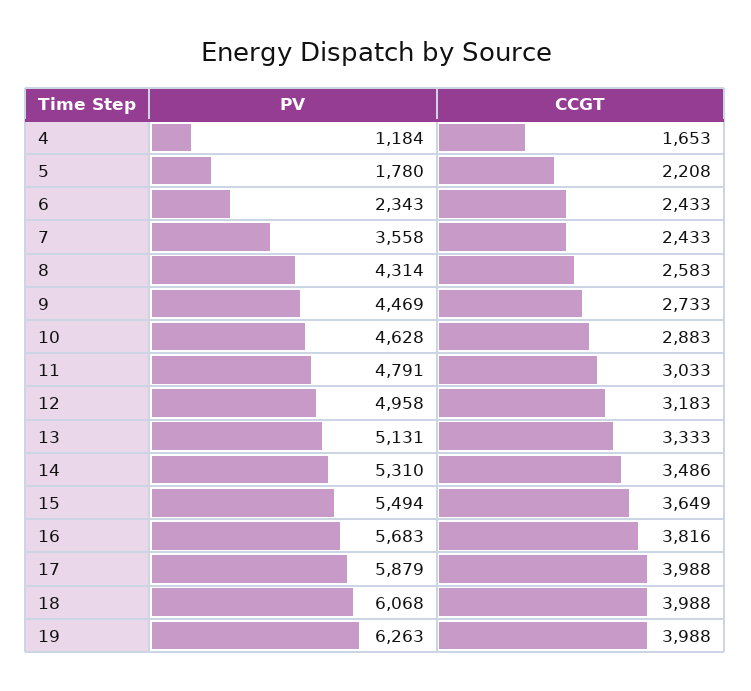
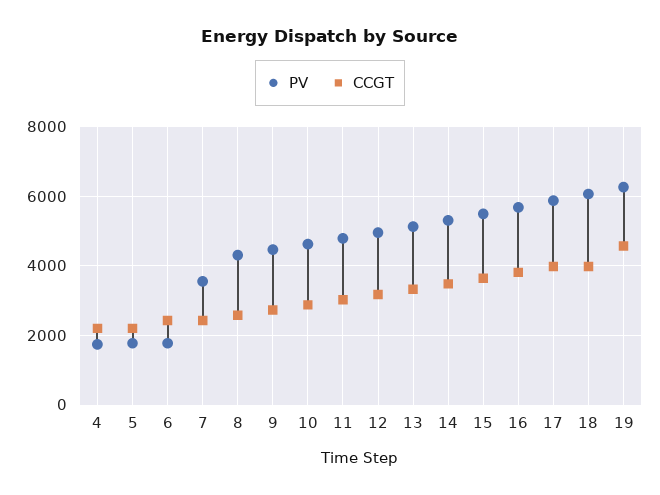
  {
    "PV": {
-     "4": 1184,
+     "4": 1800,
      "5": 1780,
-     "6": 2343,
+     "6": 1800,
      "7": 3558,
      "8": 4314,
      "9": 4469,
      "10": 4628,
      "11": 4791,
      "12": 4958,
      "13": 5131,
      "14": 5310,
      "15": 5494,
      "16": 5683,
      "17": 5879,
      "18": 6068,
      "19": 6263
    },
    "CCGT": {
-     "4": 1653,
+     "4": 2200,
      "5": 2208,
      "6": 2433,
      "7": 2433,
      "8": 2583,
      "9": 2733,
      "10": 2883,
      "11": 3033,
      "12": 3183,
      "13": 3333,
      "14": 3486,
      "15": 3649,
      "16": 3816,
      "17": 3988,
      "18": 3988,
-     "19": 3988
+     "19": 4600
    }
  }

